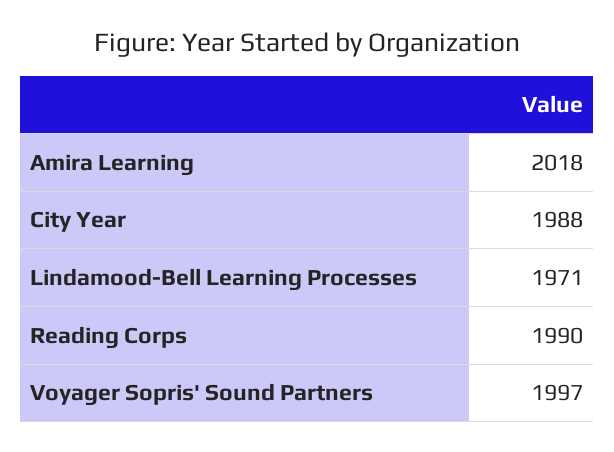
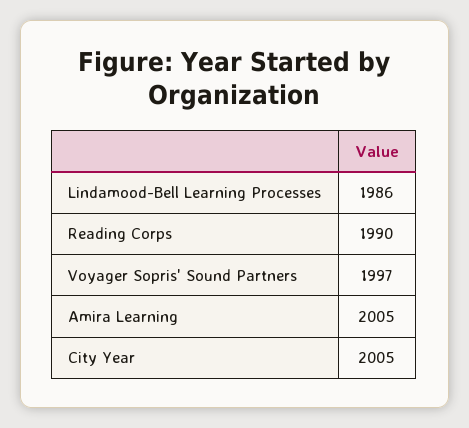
  {
-   "Amira Learning": 2018,
+   "Amira Learning": 2005,
-   "City Year": 1988,
+   "City Year": 2005,
-   "Lindamood-Bell Learning Processes": 1971,
+   "Lindamood-Bell Learning Processes": 1986,
    "Reading Corps": 1990,
    "Voyager Sopris' Sound Partners": 1997
  }

